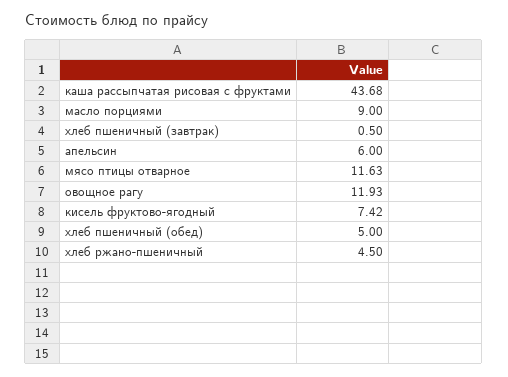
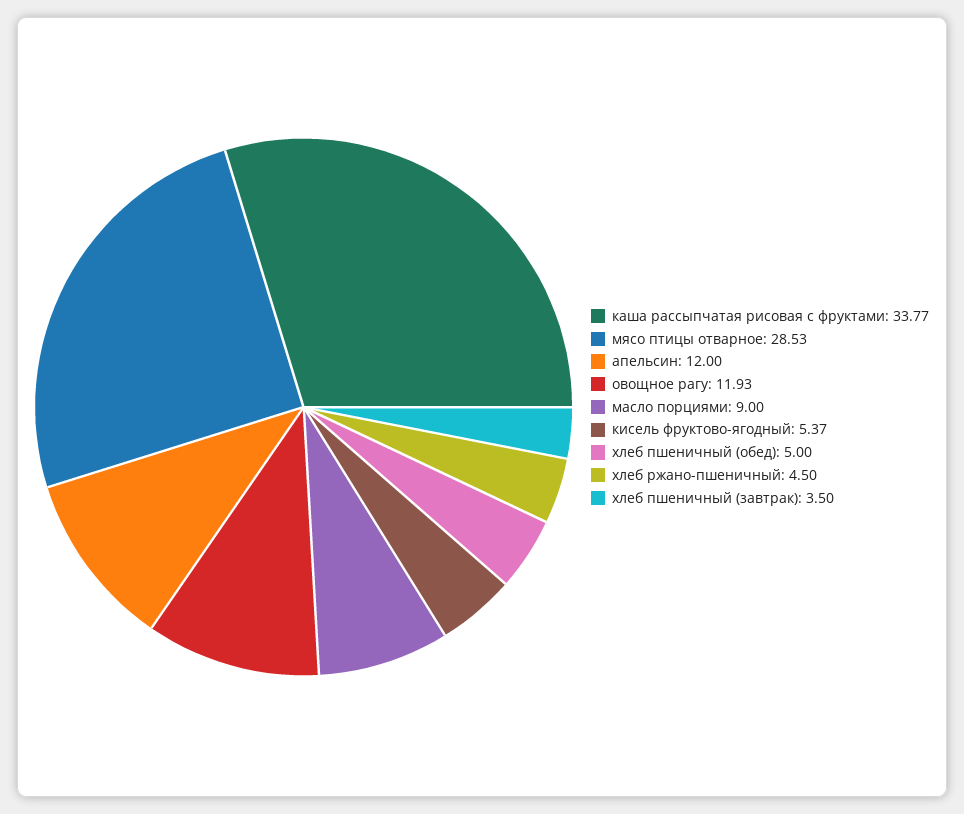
  {
-   "каша рассыпчатая рисовая с фруктами": 43.68,
+   "каша рассыпчатая рисовая с фруктами": 33.77,
    "масло порциями": 9,
-   "хлеб пшеничный (завтрак)": 0.5,
+   "хлеб пшеничный (завтрак)": 3.5,
-   "апельсин": 6,
+   "апельсин": 12,
-   "мясо птицы отварное": 11.63,
+   "мясо птицы отварное": 28.53,
    "овощное рагу": 11.93,
-   "кисель фруктово-ягодный": 7.42,
+   "кисель фруктово-ягодный": 5.37,
    "хлеб пшеничный (обед)": 5,
    "хлеб ржано-пшеничный": 4.5
  }

